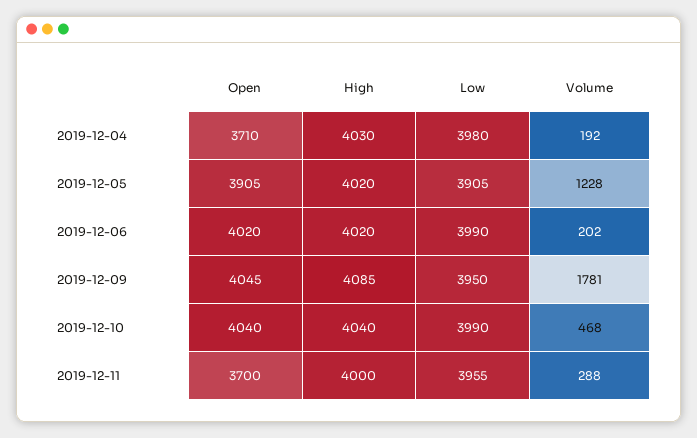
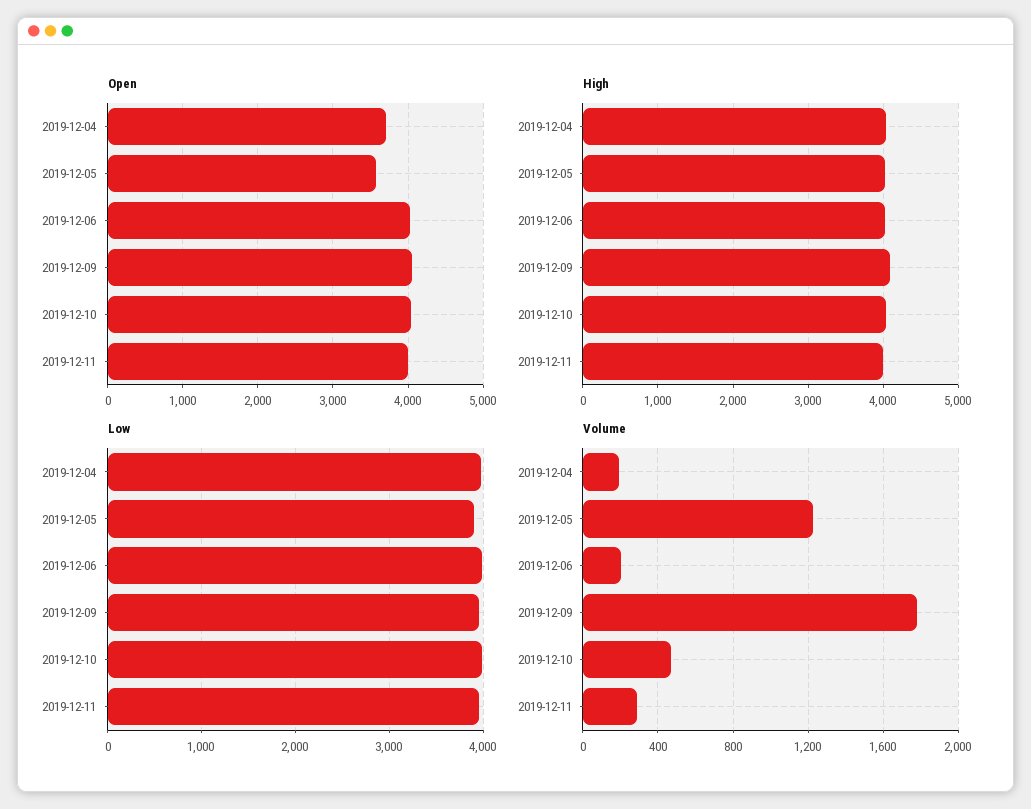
  {
    "Open": {
      "2019-12-04": 3710,
-     "2019-12-05": 3905,
+     "2019-12-05": 3600,
      "2019-12-06": 4020,
      "2019-12-09": 4045,
      "2019-12-10": 4040,
-     "2019-12-11": 3700
+     "2019-12-11": 4000
    },
    "High": {
      "2019-12-04": 4030,
      "2019-12-05": 4020,
      "2019-12-06": 4020,
      "2019-12-09": 4085,
      "2019-12-10": 4040,
      "2019-12-11": 4000
    },
    "Low": {
      "2019-12-04": 3980,
      "2019-12-05": 3905,
      "2019-12-06": 3990,
      "2019-12-09": 3950,
      "2019-12-10": 3990,
      "2019-12-11": 3955
    },
    "Volume": {
      "2019-12-04": 192,
      "2019-12-05": 1228,
      "2019-12-06": 202,
      "2019-12-09": 1781,
      "2019-12-10": 468,
      "2019-12-11": 288
    }
  }

